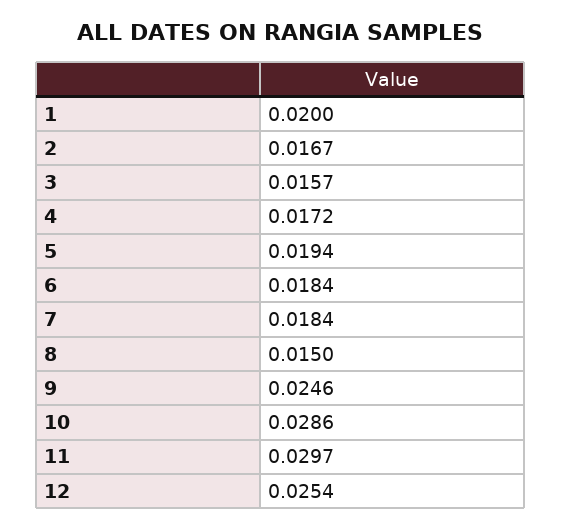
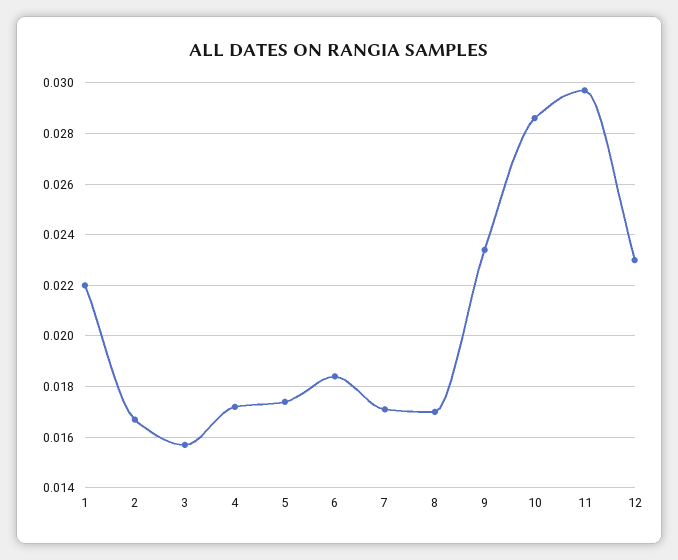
  {
-   "1": 0.02,
+   "1": 0.022,
    "2": 0.0167,
    "3": 0.0157,
    "4": 0.0172,
-   "5": 0.0194,
+   "5": 0.0175,
    "6": 0.0184,
-   "7": 0.0184,
+   "7": 0.017,
-   "8": 0.015,
+   "8": 0.017,
-   "9": 0.0246,
+   "9": 0.0235,
    "10": 0.0286,
    "11": 0.0297,
-   "12": 0.0254
+   "12": 0.023
  }

